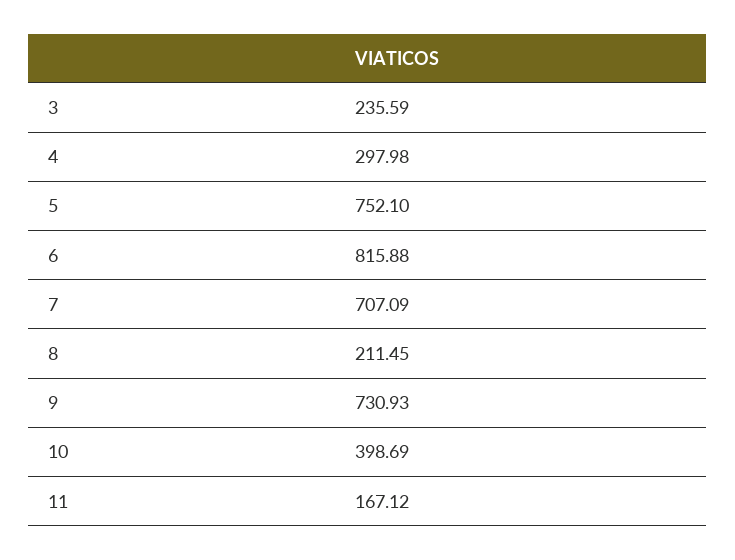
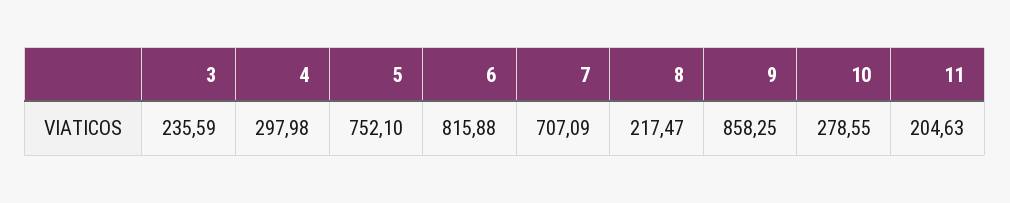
  {
    "3": 235.59,
    "4": 297.98,
    "5": 752.1,
    "6": 815.88,
    "7": 707.09,
-   "8": 211.45,
+   "8": 217.47,
-   "9": 730.93,
+   "9": 858.25,
-   "10": 398.69,
+   "10": 278.55,
-   "11": 167.12
+   "11": 204.63
  }

